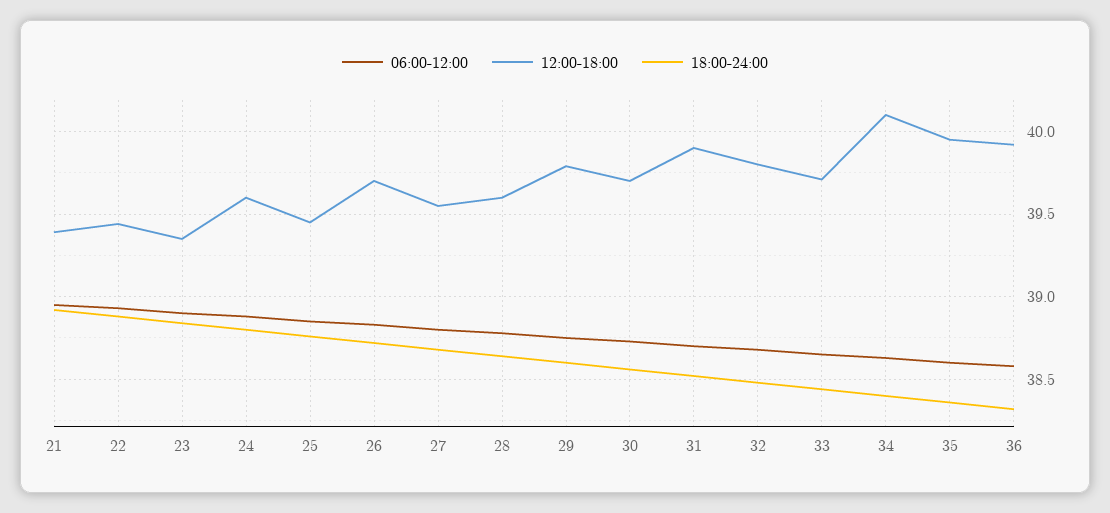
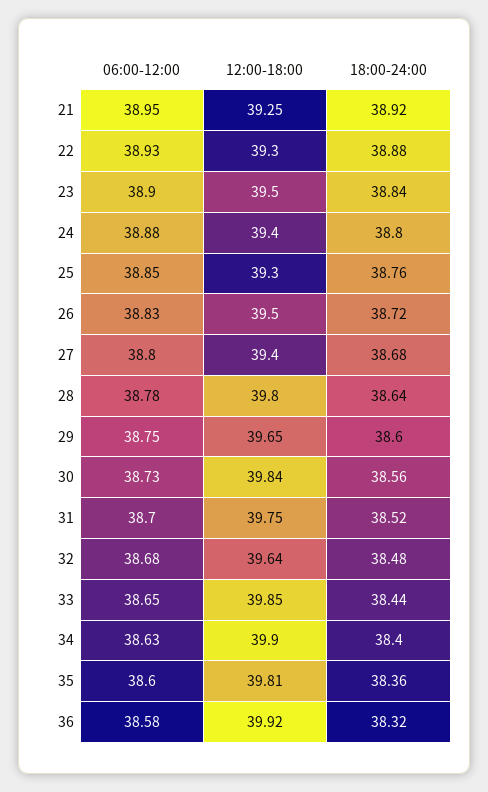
  {
    "06:00-12:00": {
      "21": 38.95,
      "22": 38.93,
      "23": 38.9,
      "24": 38.88,
      "25": 38.85,
      "26": 38.83,
      "27": 38.8,
      "28": 38.78,
      "29": 38.75,
      "30": 38.73,
      "31": 38.7,
      "32": 38.68,
      "33": 38.65,
      "34": 38.63,
      "35": 38.6,
      "36": 38.58
    },
    "12:00-18:00": {
-     "21": 39.4,
+     "21": 39.25,
-     "22": 39.45,
+     "22": 39.3,
-     "23": 39.35,
+     "23": 39.5,
-     "24": 39.6,
+     "24": 39.4,
-     "25": 39.45,
+     "25": 39.3,
-     "26": 39.7,
+     "26": 39.5,
-     "27": 39.55,
+     "27": 39.4,
-     "28": 39.6,
+     "28": 39.8,
-     "29": 39.8,
+     "29": 39.65,
-     "30": 39.7,
+     "30": 39.84,
-     "31": 39.9,
+     "31": 39.75,
-     "32": 39.8,
+     "32": 39.64,
-     "33": 39.7,
+     "33": 39.85,
-     "34": 40.1,
+     "34": 39.9,
-     "35": 39.95,
+     "35": 39.81,
      "36": 39.92
    },
    "18:00-24:00": {
      "21": 38.92,
      "22": 38.88,
      "23": 38.84,
      "24": 38.8,
      "25": 38.76,
      "26": 38.72,
      "27": 38.68,
      "28": 38.64,
      "29": 38.6,
      "30": 38.56,
      "31": 38.52,
      "32": 38.48,
      "33": 38.44,
      "34": 38.4,
      "35": 38.36,
      "36": 38.32
    }
  }

